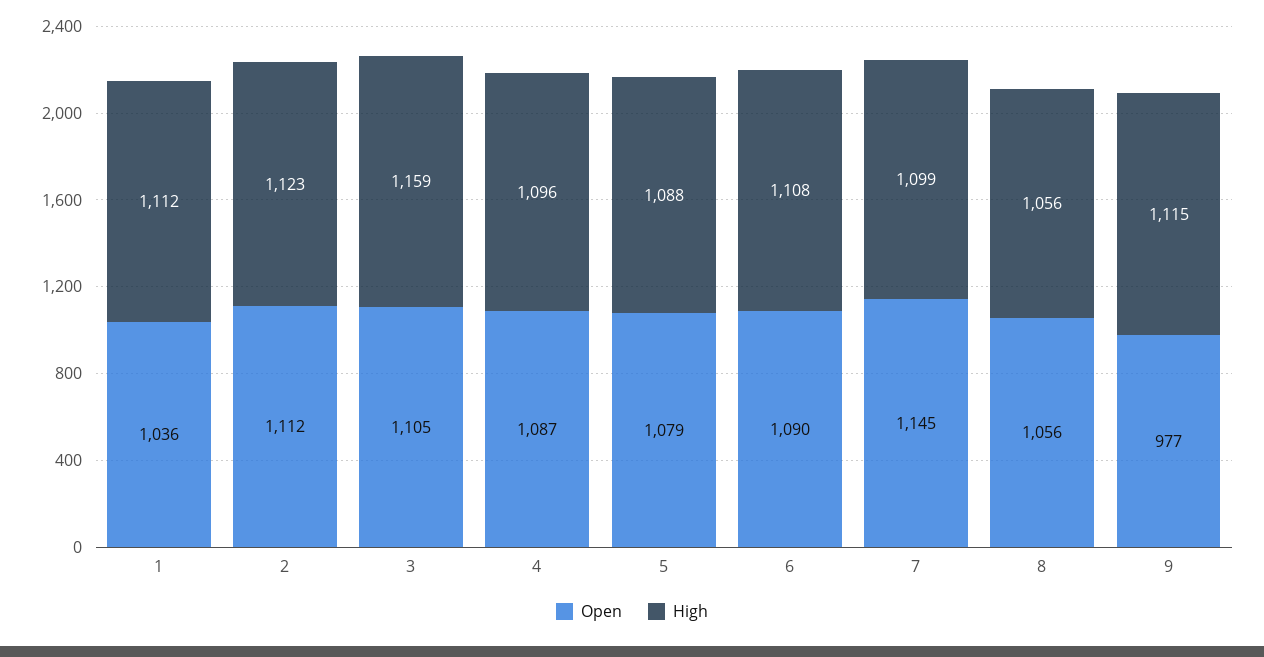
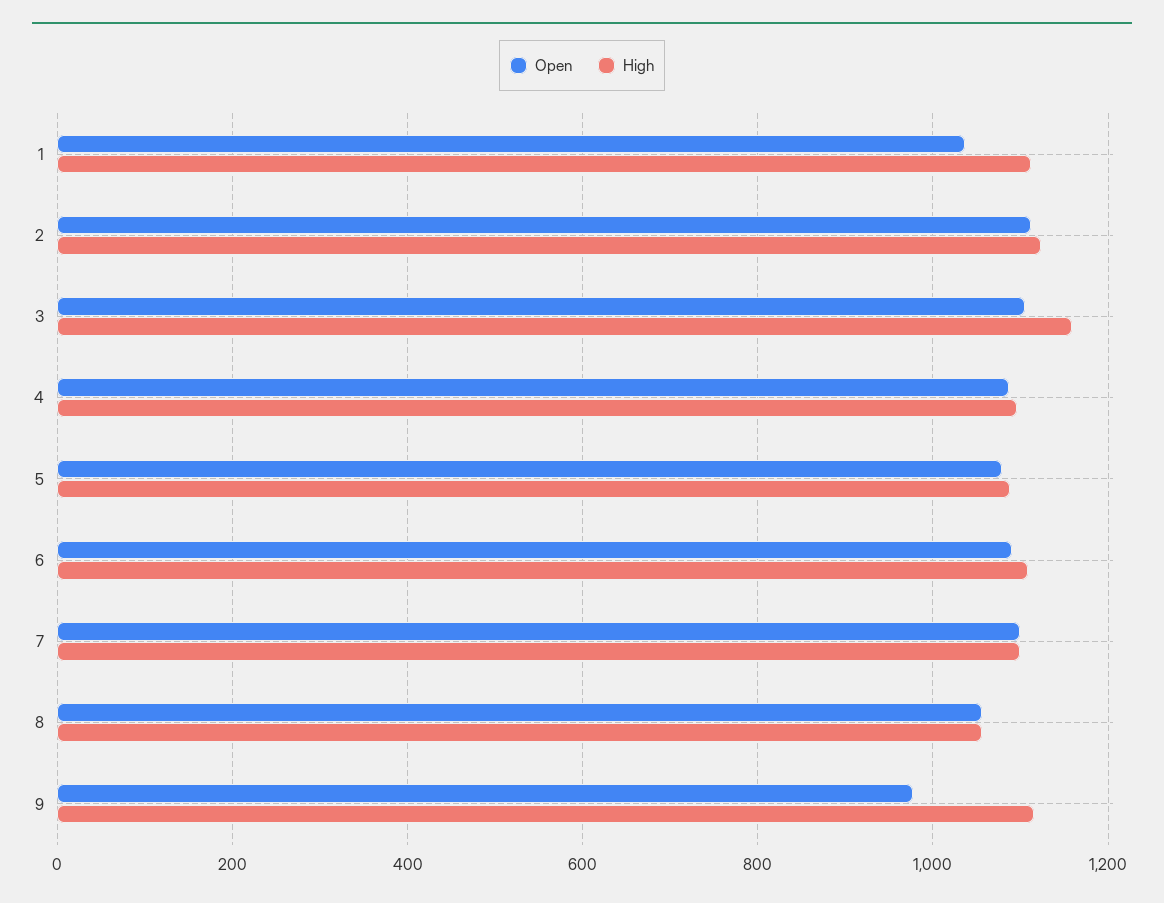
  {
    "Open": {
      "1": 1036,
      "2": 1112,
      "3": 1105,
      "4": 1087,
      "5": 1079,
      "6": 1090,
-     "7": 1145,
+     "7": 1100,
      "8": 1056,
      "9": 977
    },
    "High": {
      "1": 1112,
      "2": 1123,
      "3": 1159,
      "4": 1096,
      "5": 1088,
      "6": 1108,
      "7": 1099,
      "8": 1056,
      "9": 1115
    }
  }

